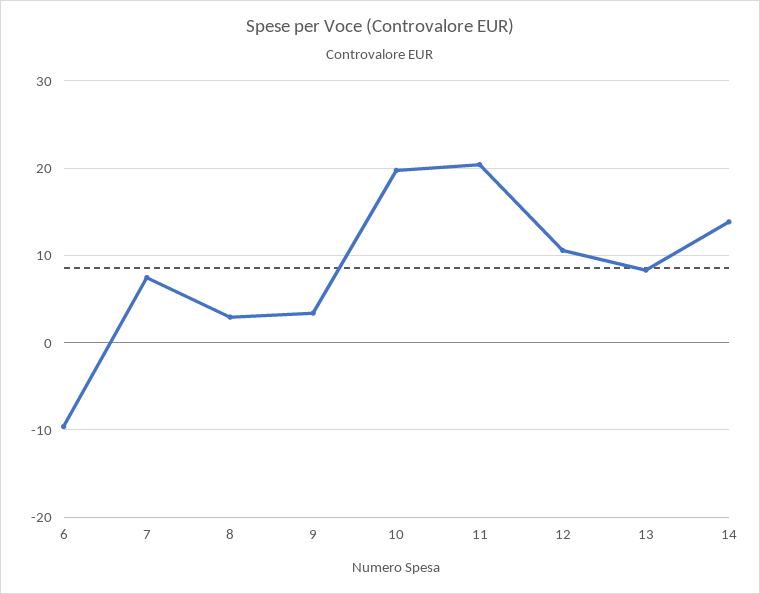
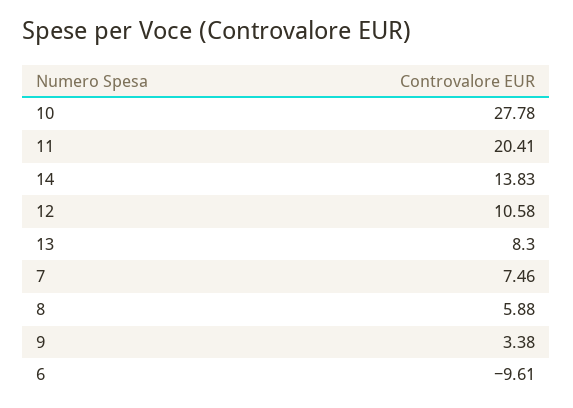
  {
    "6": -9.61,
    "7": 7.46,
-   "8": 3,
+   "8": 5.88,
    "9": 3.38,
-   "10": 20,
+   "10": 27.78,
    "11": 20.41,
    "12": 10.58,
    "13": 8.3,
    "14": 13.83
  }

